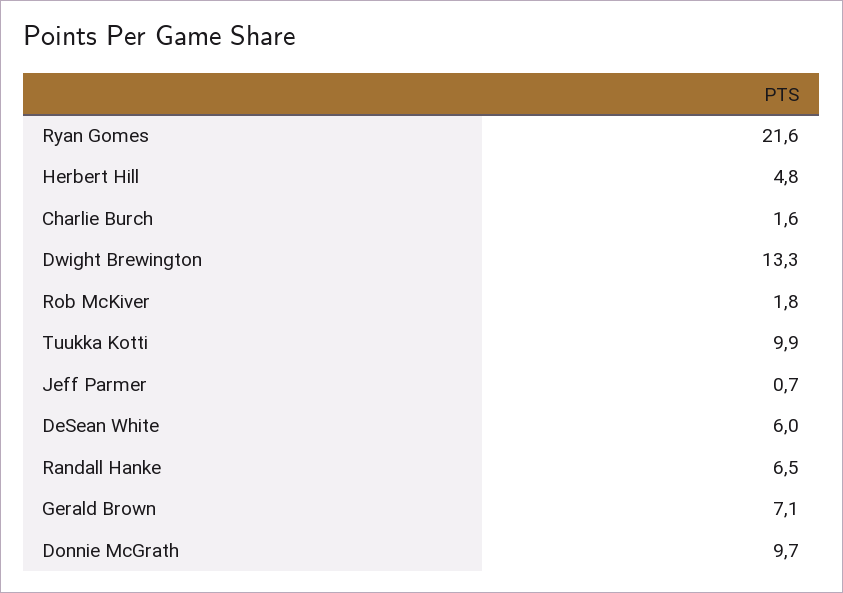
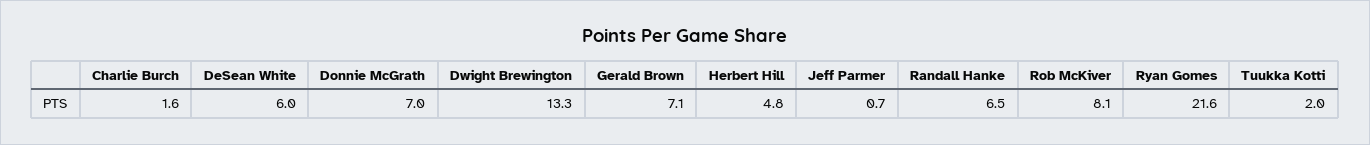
  {
    "Ryan Gomes": 21.6,
    "Herbert Hill": 4.8,
    "Charlie Burch": 1.6,
    "Dwight Brewington": 13.3,
-   "Rob McKiver": 1.8,
+   "Rob McKiver": 8.1,
-   "Tuukka Kotti": 9.9,
+   "Tuukka Kotti": 2,
    "Jeff Parmer": 0.7,
    "DeSean White": 6,
    "Randall Hanke": 6.5,
    "Gerald Brown": 7.1,
-   "Donnie McGrath": 9.7
+   "Donnie McGrath": 7
  }

